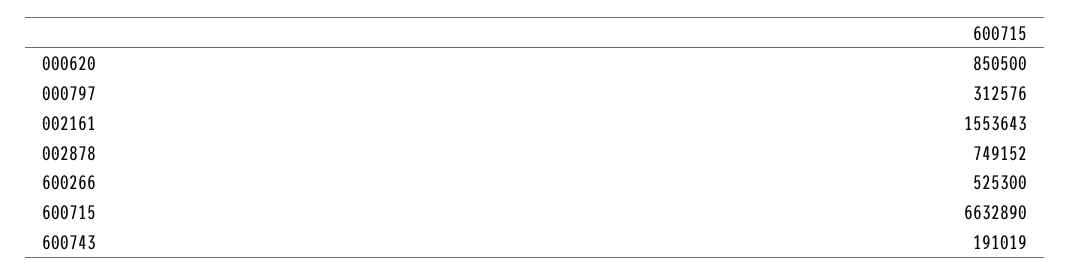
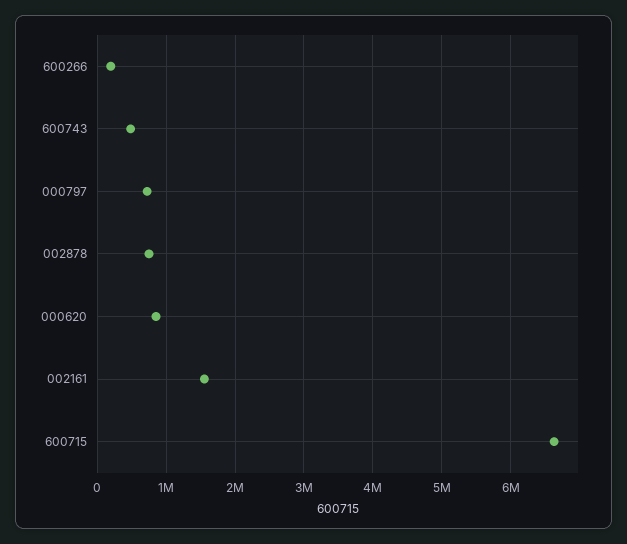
  {
    "000620": 850500,
-   "000797": 312576,
+   "000797": 700000,
    "002161": 1553643,
    "002878": 749152,
-   "600266": 525300,
+   "600266": 200000,
    "600715": 6632890,
-   "600743": 191019
+   "600743": 500000
  }

